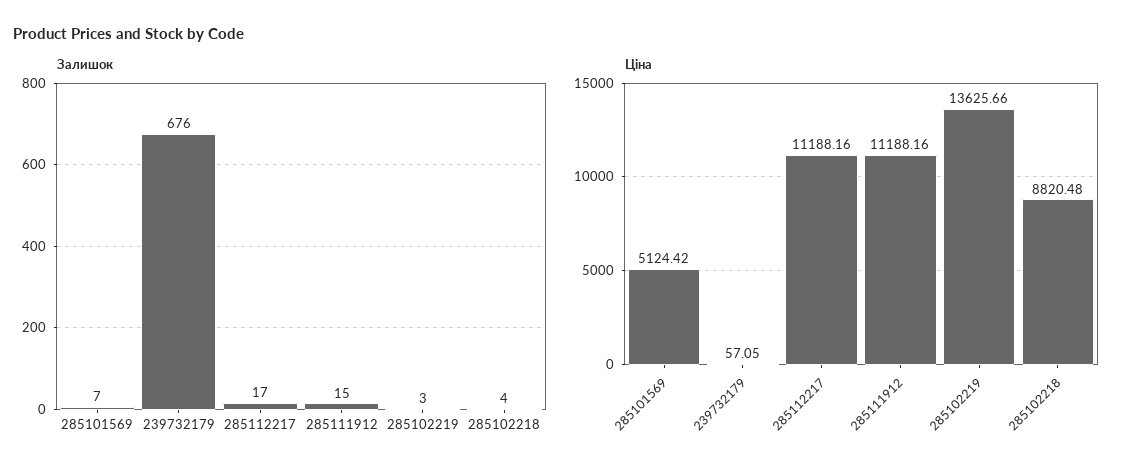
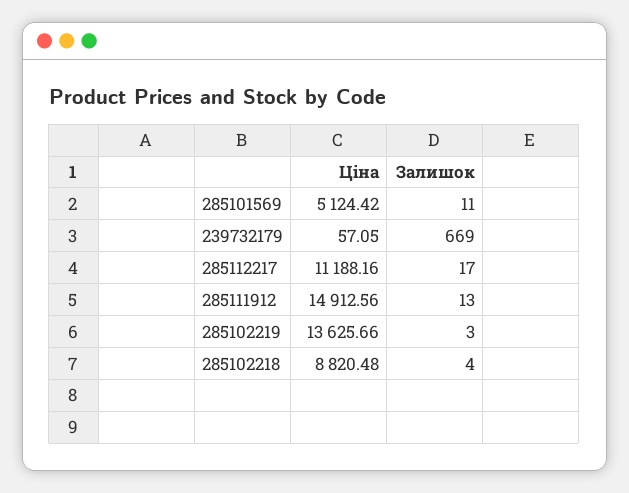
  {
    "Залишок": {
-     "285101569": 7,
+     "285101569": 11,
-     "239732179": 676,
+     "239732179": 669,
      "285112217": 17,
-     "285111912": 15,
+     "285111912": 13,
      "285102219": 3,
      "285102218": 4
    },
    "Ціна": {
      "285101569": 5124.42,
      "239732179": 57.05,
      "285112217": 11188.16,
-     "285111912": 11188.16,
+     "285111912": 14912.56,
      "285102219": 13625.66,
      "285102218": 8820.48
    }
  }

